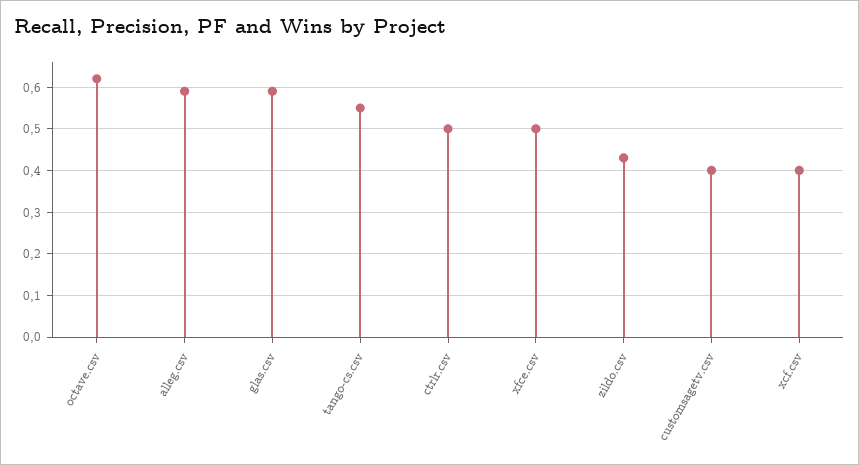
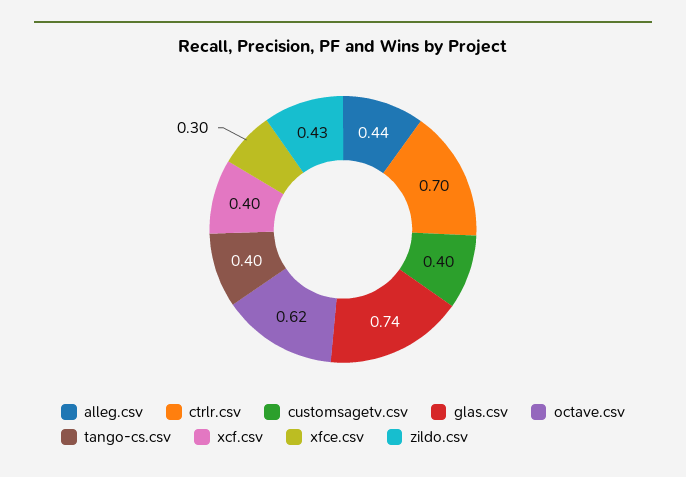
  {
    "octave.csv": 0.62,
-   "alleg.csv": 0.6,
+   "alleg.csv": 0.44,
-   "glas.csv": 0.6,
+   "glas.csv": 0.74,
-   "tango-cs.csv": 0.55,
+   "tango-cs.csv": 0.4,
-   "ctrlr.csv": 0.5,
+   "ctrlr.csv": 0.7,
-   "xfce.csv": 0.5,
+   "xfce.csv": 0.3,
    "zildo.csv": 0.43,
    "customsagetv.csv": 0.4,
    "xcf.csv": 0.4
  }

